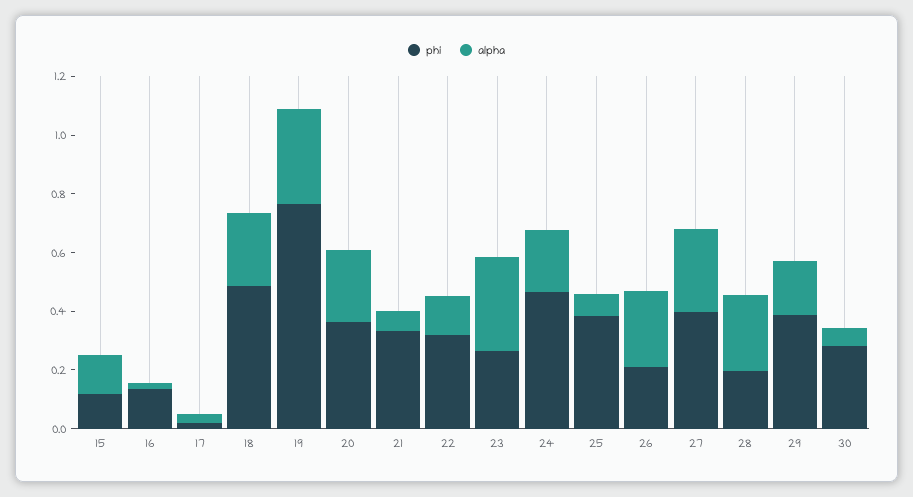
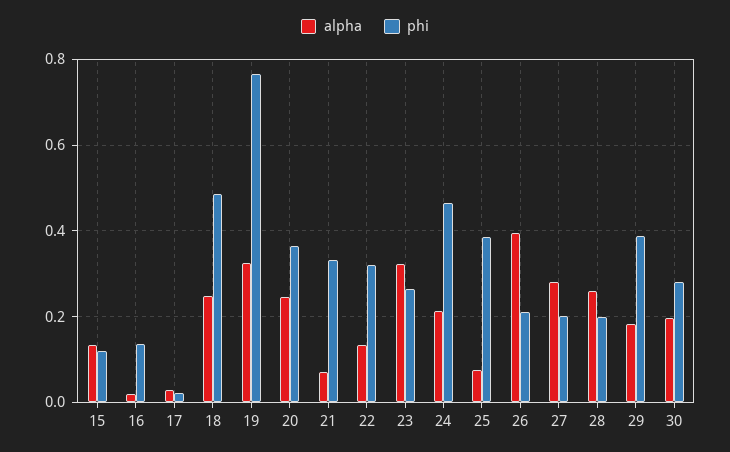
  {
    "phi": {
      "15": 0.12,
      "16": 0.14,
      "17": 0.02,
      "18": 0.48,
      "19": 0.76,
      "20": 0.36,
      "21": 0.34,
      "22": 0.32,
      "23": 0.26,
      "24": 0.46,
      "25": 0.38,
      "26": 0.22,
-     "27": 0.4,
+     "27": 0.2,
      "28": 0.2,
      "29": 0.38,
      "30": 0.28
    },
    "alpha": {
      "15": 0.14,
      "16": 0.02,
      "17": 0.02,
      "18": 0.24,
      "19": 0.32,
      "20": 0.24,
      "21": 0.06,
      "22": 0.14,
      "23": 0.32,
      "24": 0.22,
      "25": 0.08,
-     "26": 0.25,
+     "26": 0.4,
      "27": 0.28,
      "28": 0.26,
      "29": 0.18,
-     "30": 0.05
+     "30": 0.2
    }
  }

